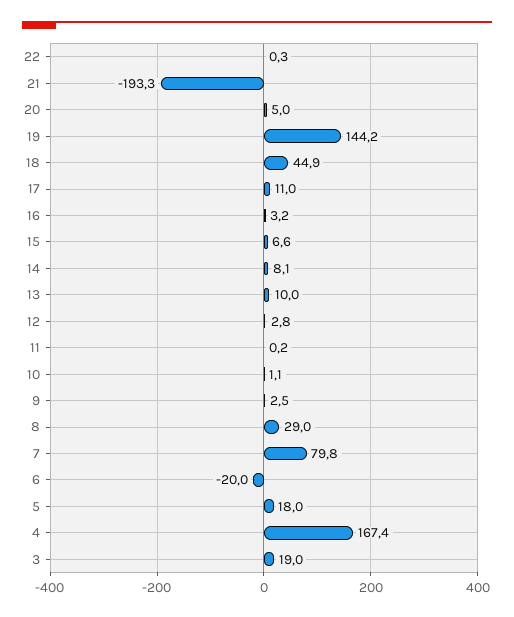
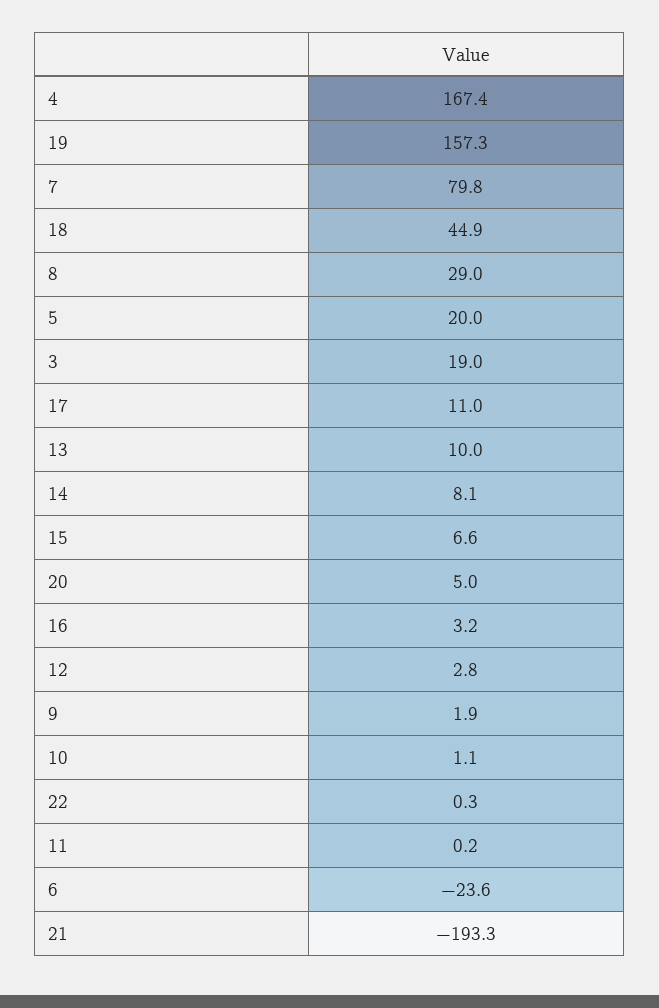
  {
    "22": 0.3,
    "21": -193.3,
    "20": 5,
-   "19": 144.2,
+   "19": 157.3,
    "18": 44.9,
    "17": 11,
    "16": 3.2,
    "15": 6.6,
    "14": 8.1,
    "13": 10,
    "12": 2.8,
    "11": 0.2,
    "10": 1.1,
-   "9": 2.5,
+   "9": 1.9,
    "8": 29,
    "7": 79.8,
-   "6": -20,
+   "6": -23.6,
-   "5": 18,
+   "5": 20,
    "4": 167.4,
    "3": 19
  }

